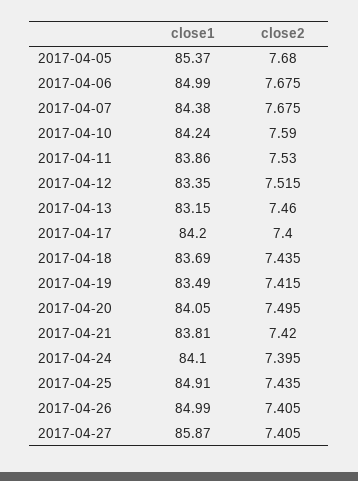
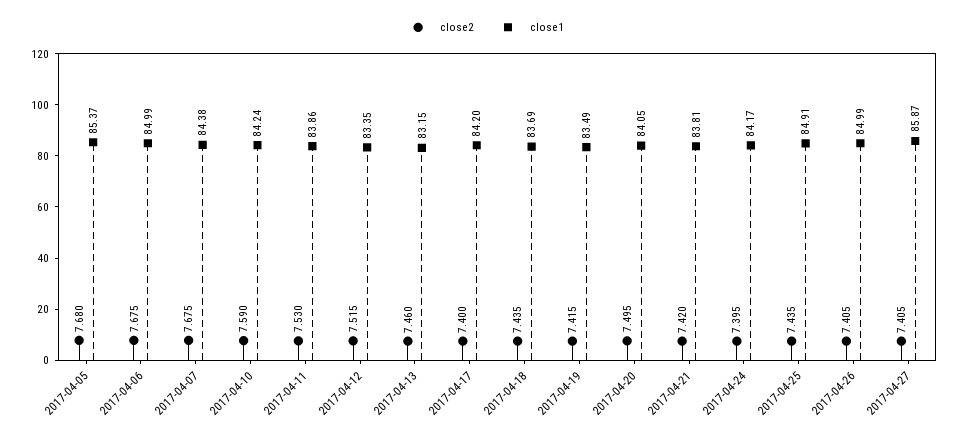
  {
    "close1": {
      "2017-04-05": 85.37,
      "2017-04-06": 84.99,
      "2017-04-07": 84.38,
      "2017-04-10": 84.24,
      "2017-04-11": 83.86,
      "2017-04-12": 83.35,
      "2017-04-13": 83.15,
      "2017-04-17": 84.2,
      "2017-04-18": 83.69,
      "2017-04-19": 83.49,
      "2017-04-20": 84.05,
      "2017-04-21": 83.81,
-     "2017-04-24": 84.1,
+     "2017-04-24": 84.17,
      "2017-04-25": 84.91,
      "2017-04-26": 84.99,
      "2017-04-27": 85.87
    },
    "close2": {
      "2017-04-05": 7.68,
      "2017-04-06": 7.675,
      "2017-04-07": 7.675,
      "2017-04-10": 7.59,
      "2017-04-11": 7.53,
      "2017-04-12": 7.515,
      "2017-04-13": 7.46,
      "2017-04-17": 7.4,
      "2017-04-18": 7.435,
      "2017-04-19": 7.415,
      "2017-04-20": 7.495,
      "2017-04-21": 7.42,
      "2017-04-24": 7.395,
      "2017-04-25": 7.435,
      "2017-04-26": 7.405,
      "2017-04-27": 7.405
    }
  }

